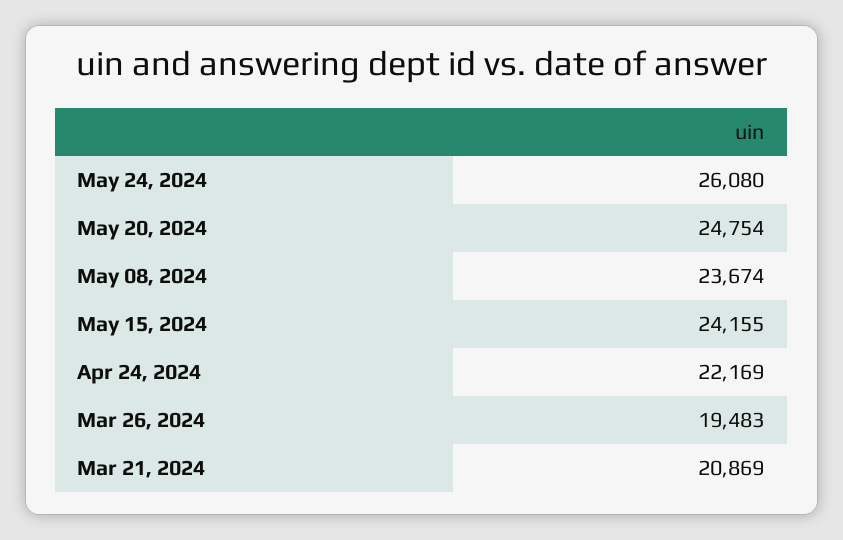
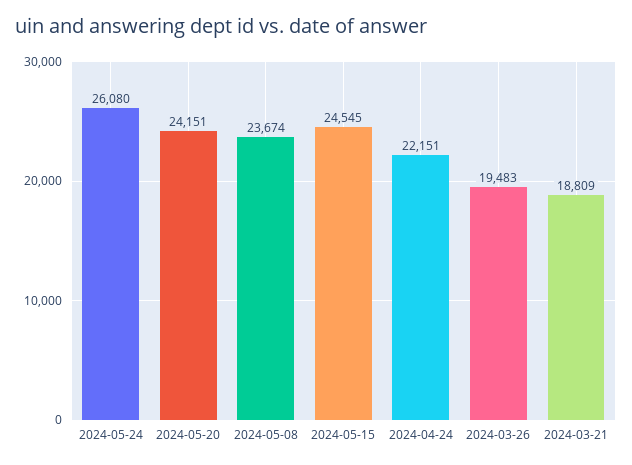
  {
    "May 24, 2024": 26080,
-   "May 20, 2024": 24754,
+   "May 20, 2024": 24151,
    "May 08, 2024": 23674,
-   "May 15, 2024": 24155,
+   "May 15, 2024": 24545,
-   "Apr 24, 2024": 22169,
+   "Apr 24, 2024": 22151,
    "Mar 26, 2024": 19483,
-   "Mar 21, 2024": 20869
+   "Mar 21, 2024": 18809
  }

